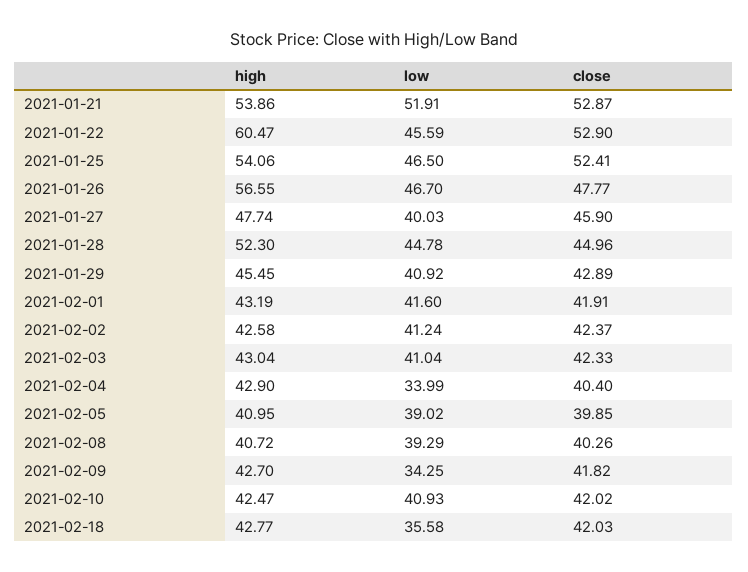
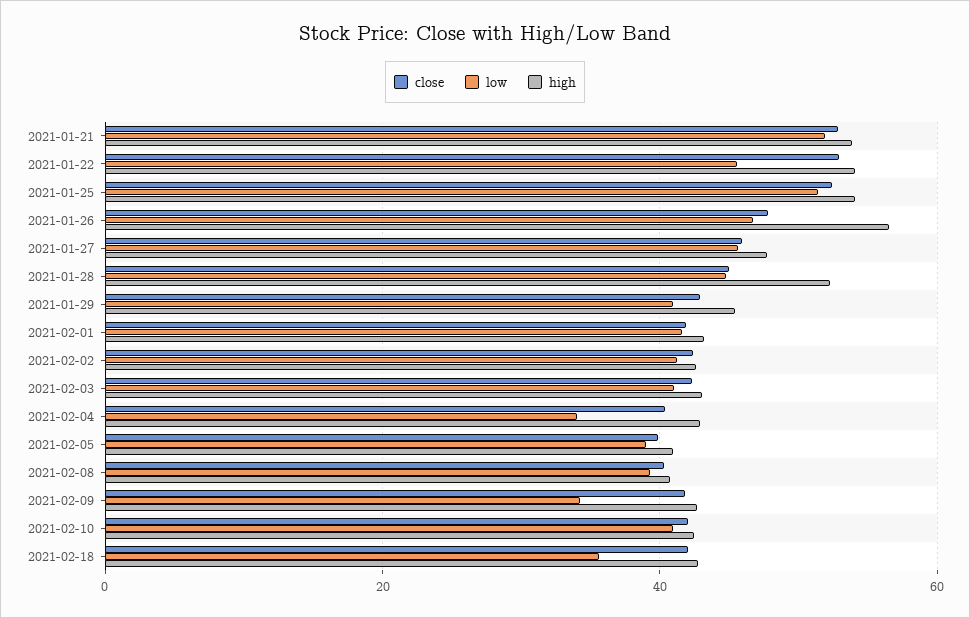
  {
    "high": {
      "2021-01-21": 53.86,
-     "2021-01-22": 60.47,
+     "2021-01-22": 54,
      "2021-01-25": 54.06,
      "2021-01-26": 56.55,
      "2021-01-27": 47.74,
      "2021-01-28": 52.3,
      "2021-01-29": 45.45,
      "2021-02-01": 43.19,
      "2021-02-02": 42.58,
      "2021-02-03": 43.04,
      "2021-02-04": 42.9,
      "2021-02-05": 40.95,
      "2021-02-08": 40.72,
      "2021-02-09": 42.7,
      "2021-02-10": 42.47,
      "2021-02-18": 42.77
    },
    "low": {
      "2021-01-21": 51.91,
      "2021-01-22": 45.59,
-     "2021-01-25": 46.5,
+     "2021-01-25": 52,
      "2021-01-26": 46.7,
-     "2021-01-27": 40.03,
+     "2021-01-27": 46,
      "2021-01-28": 44.78,
      "2021-01-29": 40.92,
      "2021-02-01": 41.6,
      "2021-02-02": 41.24,
      "2021-02-03": 41.04,
      "2021-02-04": 33.99,
      "2021-02-05": 39.02,
      "2021-02-08": 39.29,
      "2021-02-09": 34.25,
      "2021-02-10": 40.93,
      "2021-02-18": 35.58
    },
    "close": {
      "2021-01-21": 52.87,
      "2021-01-22": 52.9,
      "2021-01-25": 52.41,
      "2021-01-26": 47.77,
      "2021-01-27": 45.9,
      "2021-01-28": 44.96,
      "2021-01-29": 42.89,
      "2021-02-01": 41.91,
      "2021-02-02": 42.37,
      "2021-02-03": 42.33,
      "2021-02-04": 40.4,
      "2021-02-05": 39.85,
      "2021-02-08": 40.26,
      "2021-02-09": 41.82,
      "2021-02-10": 42.02,
      "2021-02-18": 42.03
    }
  }

